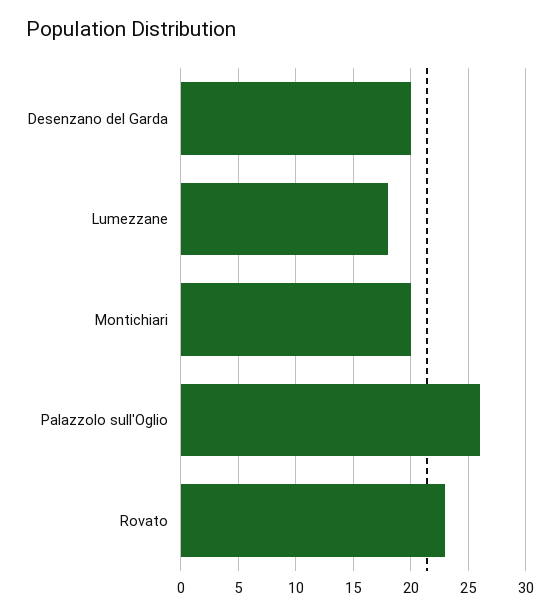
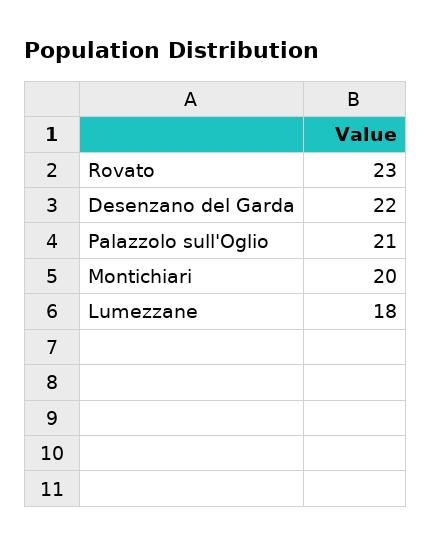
  {
-   "Desenzano del Garda": 20,
+   "Desenzano del Garda": 22,
    "Lumezzane": 18,
    "Montichiari": 20,
-   "Palazzolo sull'Oglio": 26,
+   "Palazzolo sull'Oglio": 21,
    "Rovato": 23
  }

